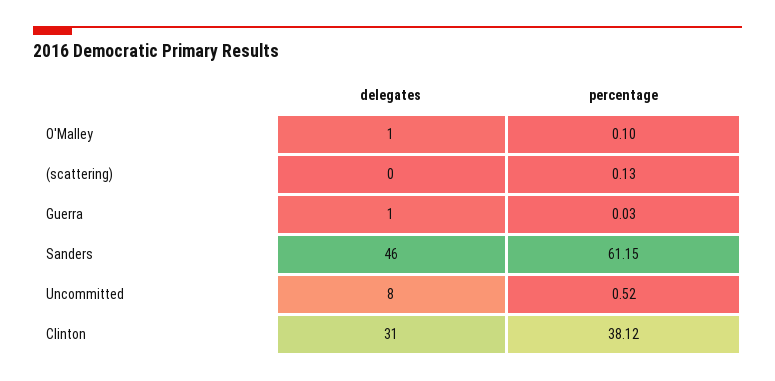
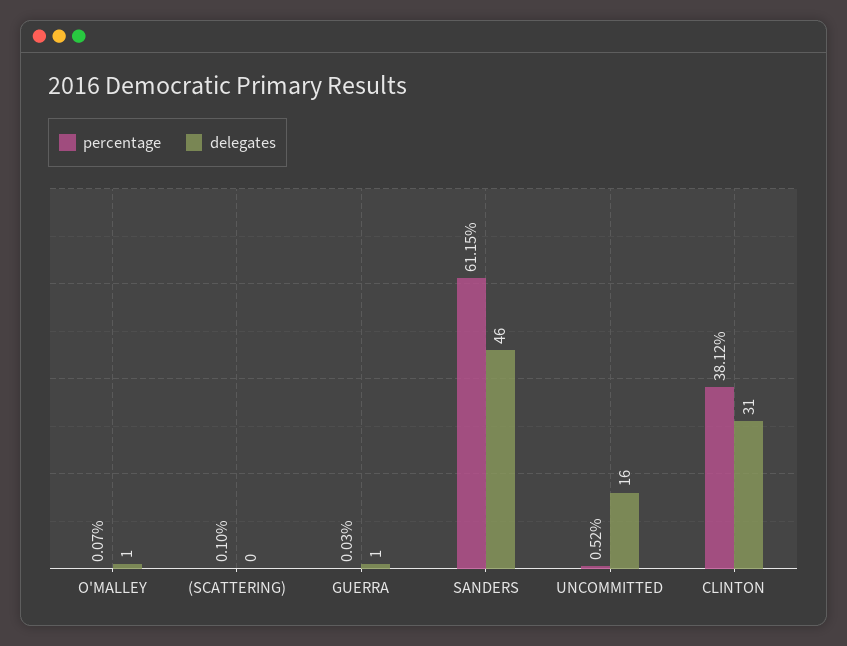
  {
    "delegates": {
      "O'Malley": 1,
      "(scattering)": 0,
      "Guerra": 1,
      "Sanders": 46,
-     "Uncommitted": 8,
+     "Uncommitted": 16,
      "Clinton": 31
    },
    "percentage": {
-     "O'Malley": 0.1,
+     "O'Malley": 0.07,
-     "(scattering)": 0.13,
+     "(scattering)": 0.1,
      "Guerra": 0.03,
      "Sanders": 61.15,
      "Uncommitted": 0.52,
      "Clinton": 38.12
    }
  }

